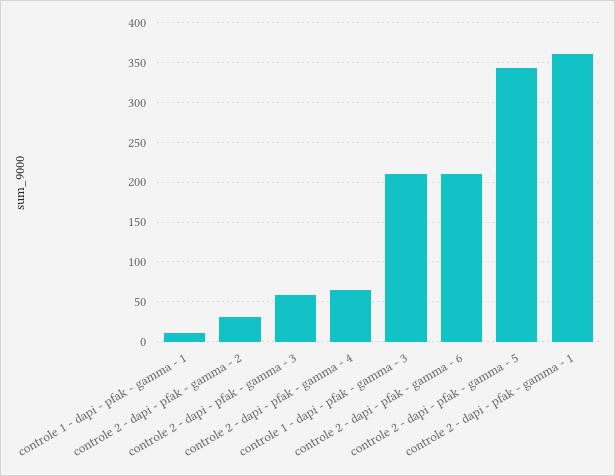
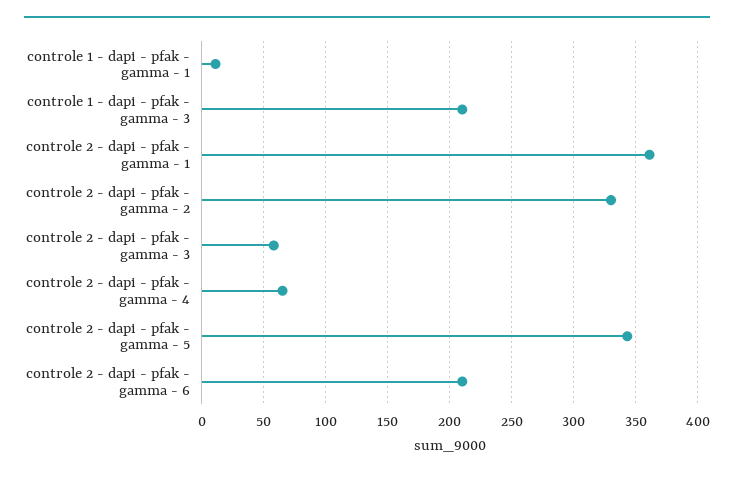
  {
    "controle 1 - dapi - pfak - gamma - 1": 10,
-   "controle 2 - dapi - pfak - gamma - 2": 30,
+   "controle 2 - dapi - pfak - gamma - 2": 330,
    "controle 2 - dapi - pfak - gamma - 3": 60,
    "controle 2 - dapi - pfak - gamma - 4": 65,
    "controle 1 - dapi - pfak - gamma - 3": 210,
    "controle 2 - dapi - pfak - gamma - 6": 210,
    "controle 2 - dapi - pfak - gamma - 5": 345,
    "controle 2 - dapi - pfak - gamma - 1": 360
  }

